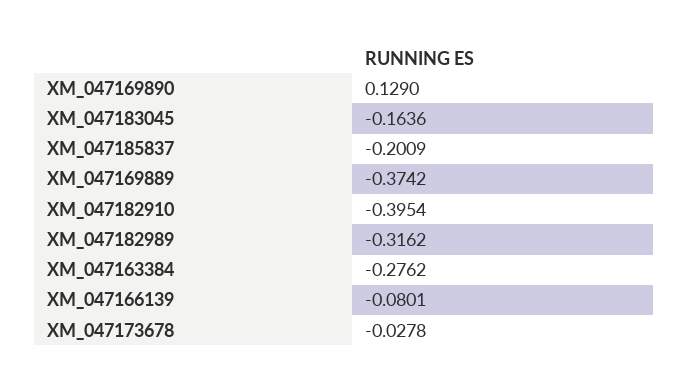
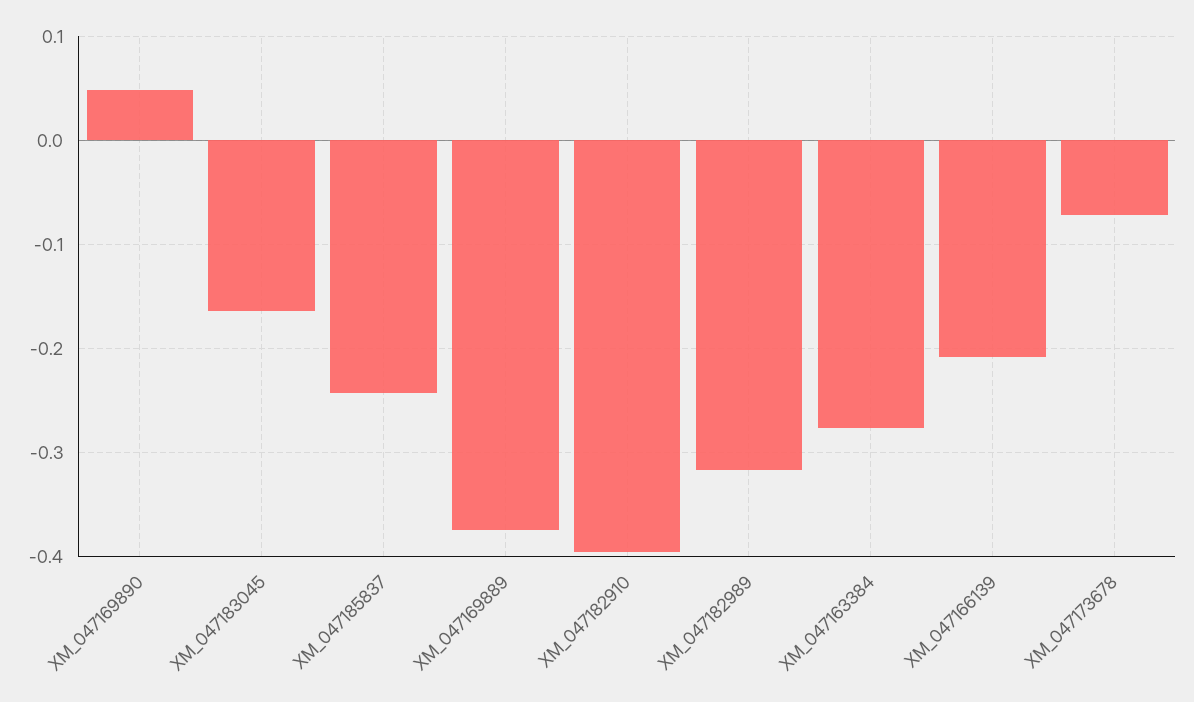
  {
-   "XM_047169890": 0.129,
+   "XM_047169890": 0.05,
    "XM_047183045": -0.1636,
-   "XM_047185837": -0.2009,
+   "XM_047185837": -0.24,
    "XM_047169889": -0.3742,
    "XM_047182910": -0.3954,
    "XM_047182989": -0.3162,
    "XM_047163384": -0.2762,
-   "XM_047166139": -0.0801,
+   "XM_047166139": -0.21,
-   "XM_047173678": -0.0278
+   "XM_047173678": -0.07
  }

